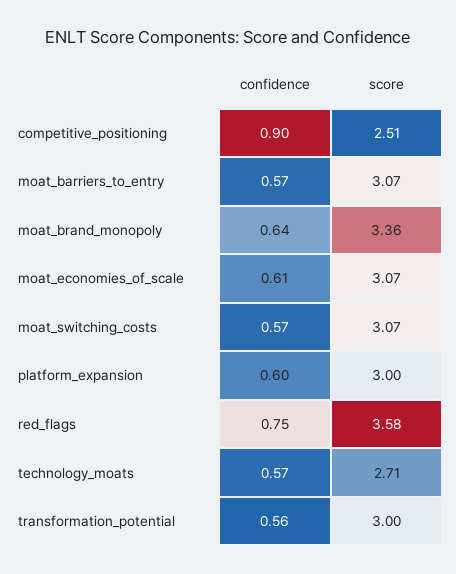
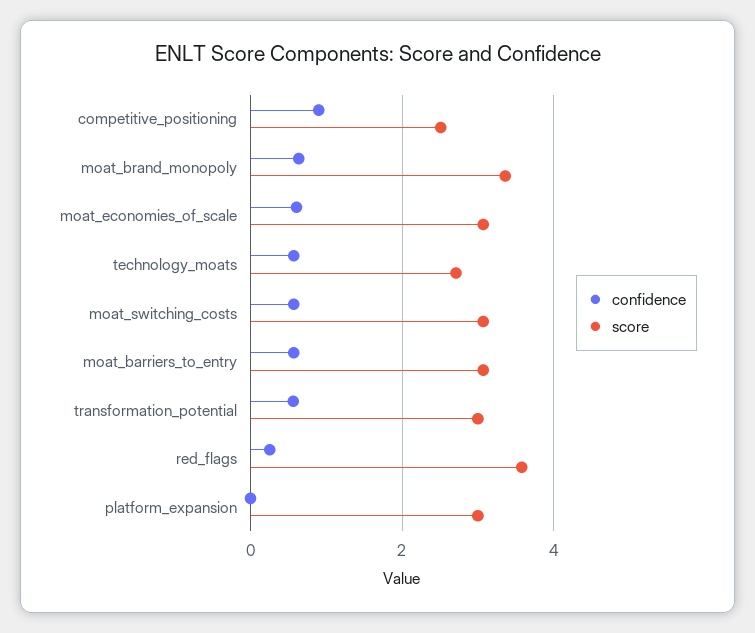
  {
    "confidence": {
      "competitive_positioning": 0.9,
      "moat_barriers_to_entry": 0.57,
      "moat_brand_monopoly": 0.64,
      "moat_economies_of_scale": 0.61,
      "moat_switching_costs": 0.57,
-     "platform_expansion": 0.6,
+     "platform_expansion": 0,
-     "red_flags": 0.75,
+     "red_flags": 0.2,
      "technology_moats": 0.57,
      "transformation_potential": 0.56
    },
    "score": {
      "competitive_positioning": 2.51,
      "moat_barriers_to_entry": 3.07,
      "moat_brand_monopoly": 3.36,
      "moat_economies_of_scale": 3.07,
      "moat_switching_costs": 3.07,
      "platform_expansion": 3,
      "red_flags": 3.58,
      "technology_moats": 2.71,
      "transformation_potential": 3
    }
  }

